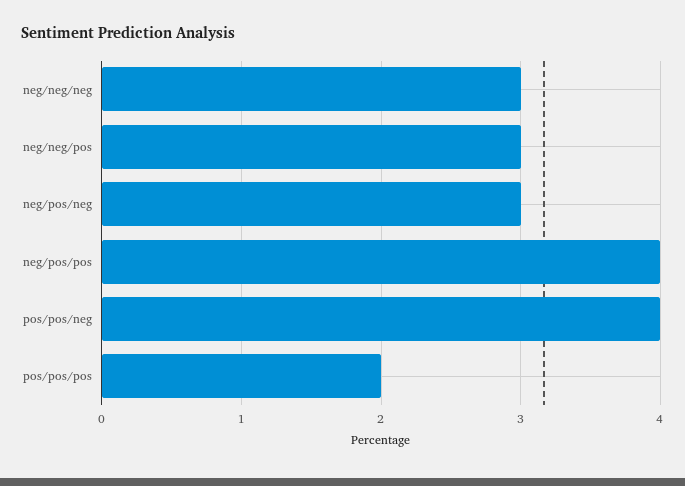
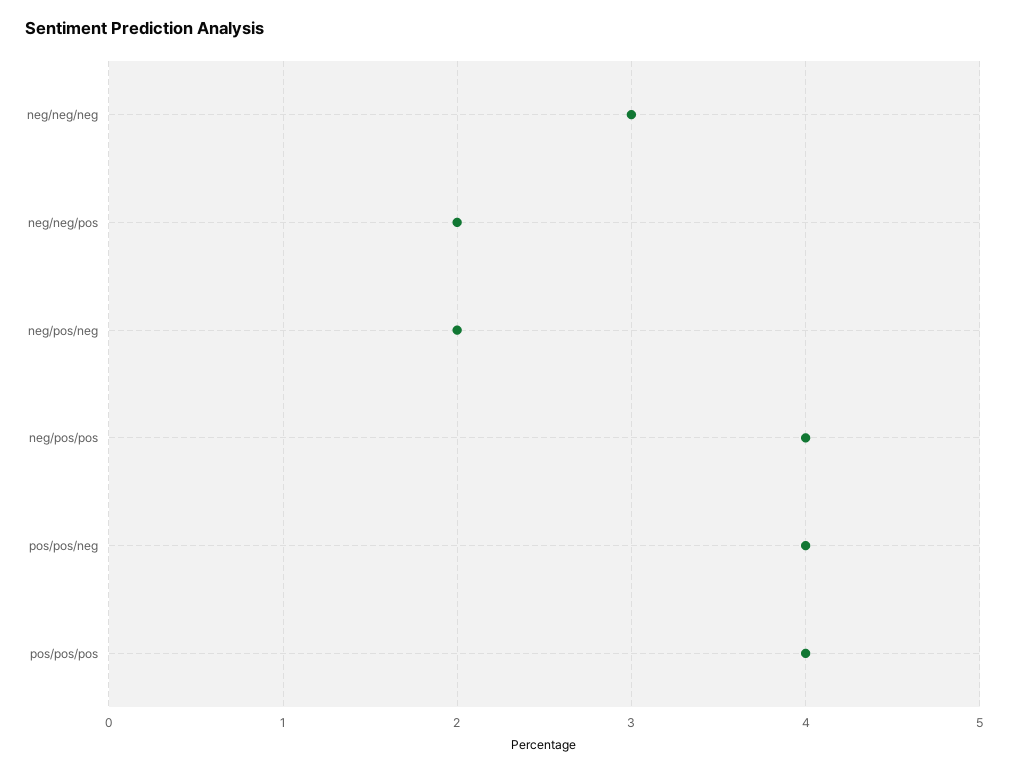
  {
    "neg/neg/neg": 3,
-   "neg/neg/pos": 3,
+   "neg/neg/pos": 2,
-   "neg/pos/neg": 3,
+   "neg/pos/neg": 2,
    "neg/pos/pos": 4,
    "pos/pos/neg": 4,
-   "pos/pos/pos": 2
+   "pos/pos/pos": 4
  }

